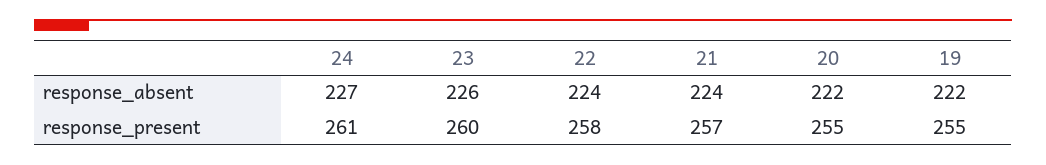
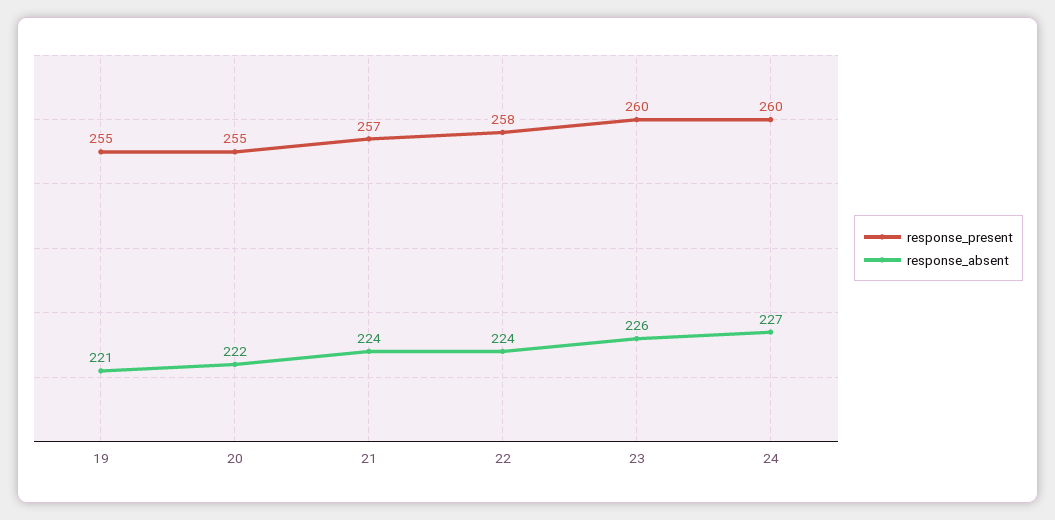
  {
    "response_absent": {
      "24": 227,
      "23": 226,
      "22": 224,
      "21": 224,
      "20": 222,
-     "19": 222
+     "19": 221
    },
    "response_present": {
-     "24": 261,
+     "24": 260,
      "23": 260,
      "22": 258,
      "21": 257,
      "20": 255,
      "19": 255
    }
  }

